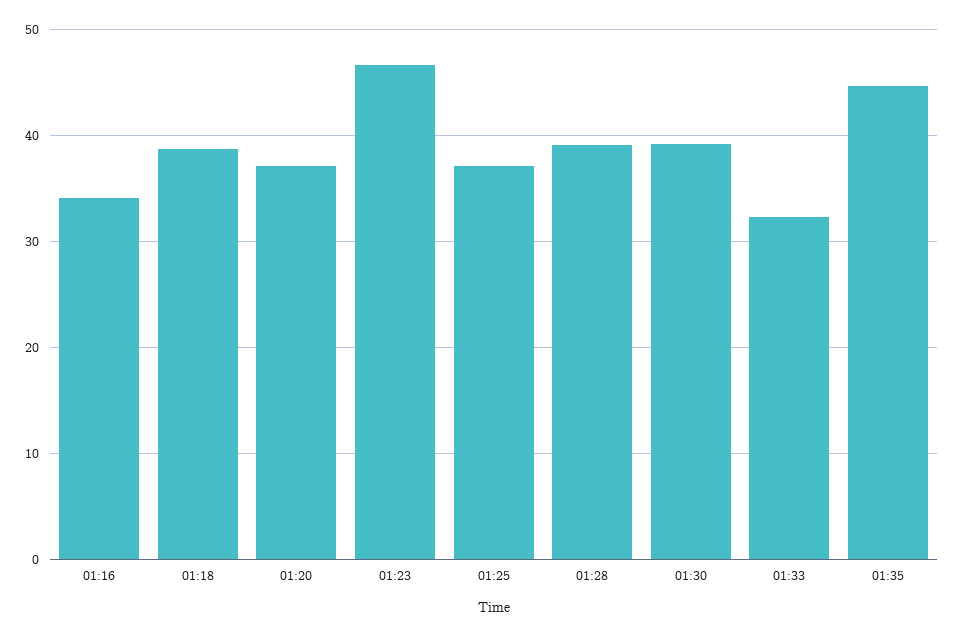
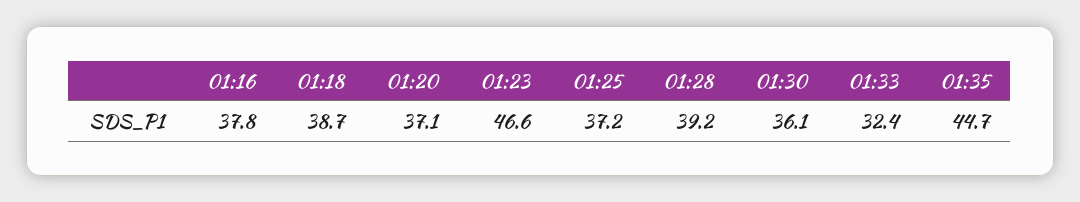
  {
-   "01:16": 34,
+   "01:16": 37.8,
    "01:18": 38.7,
    "01:20": 37.1,
    "01:23": 46.6,
    "01:25": 37.2,
    "01:28": 39.2,
-   "01:30": 39,
+   "01:30": 36.1,
    "01:33": 32.4,
    "01:35": 44.7
  }

